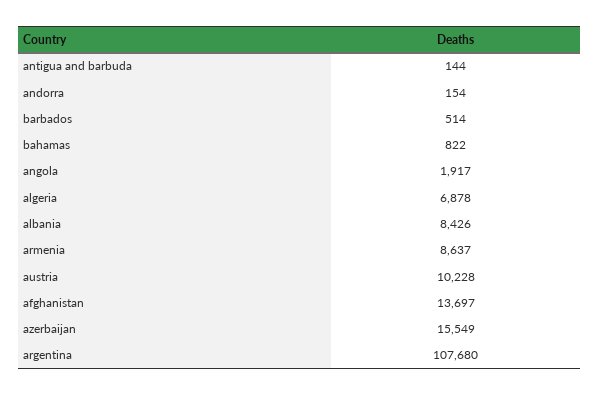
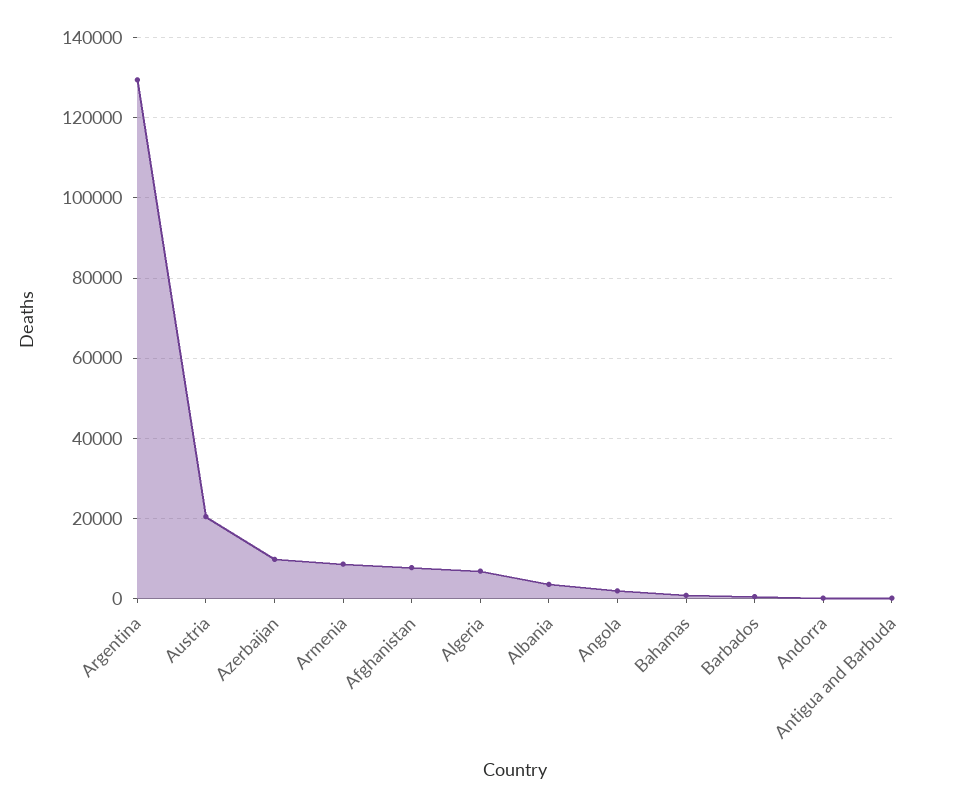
  {
    "antigua and barbuda": 144,
    "andorra": 154,
    "barbados": 514,
    "bahamas": 822,
    "angola": 1917,
    "algeria": 6878,
-   "albania": 8426,
+   "albania": 4000,
    "armenia": 8637,
-   "austria": 10228,
+   "austria": 20000,
-   "afghanistan": 13697,
+   "afghanistan": 8000,
-   "azerbaijan": 15549,
+   "azerbaijan": 10000,
-   "argentina": 107680
+   "argentina": 130000
  }

